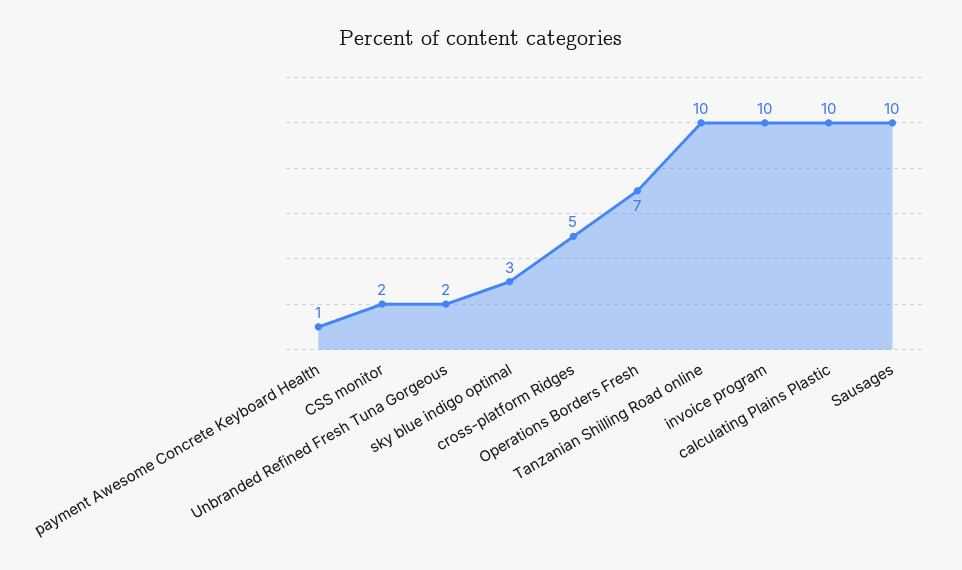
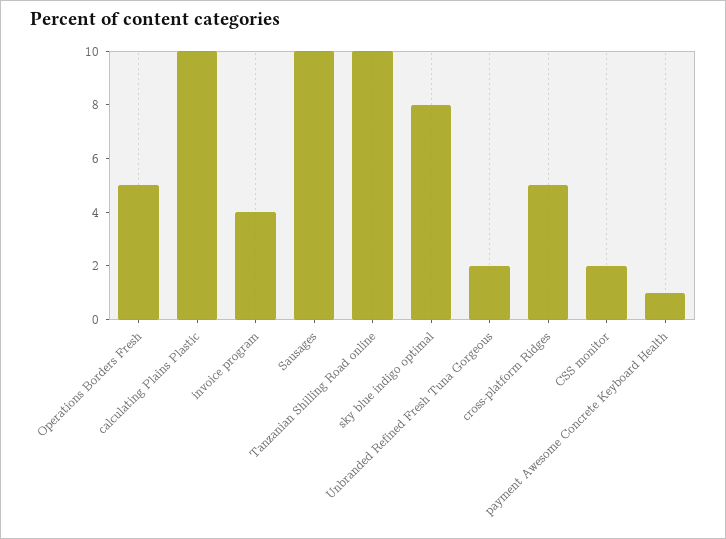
  {
    "payment Awesome Concrete Keyboard Health": 1,
    "CSS monitor": 2,
    "Unbranded Refined Fresh Tuna Gorgeous": 2,
-   "sky blue indigo optimal": 3,
+   "sky blue indigo optimal": 8,
    "cross-platform Ridges": 5,
-   "Operations Borders Fresh": 7,
+   "Operations Borders Fresh": 5,
    "Tanzanian Shilling Road online": 10,
-   "invoice program": 10,
+   "invoice program": 4,
    "calculating Plains Plastic": 10,
    "Sausages": 10
  }

